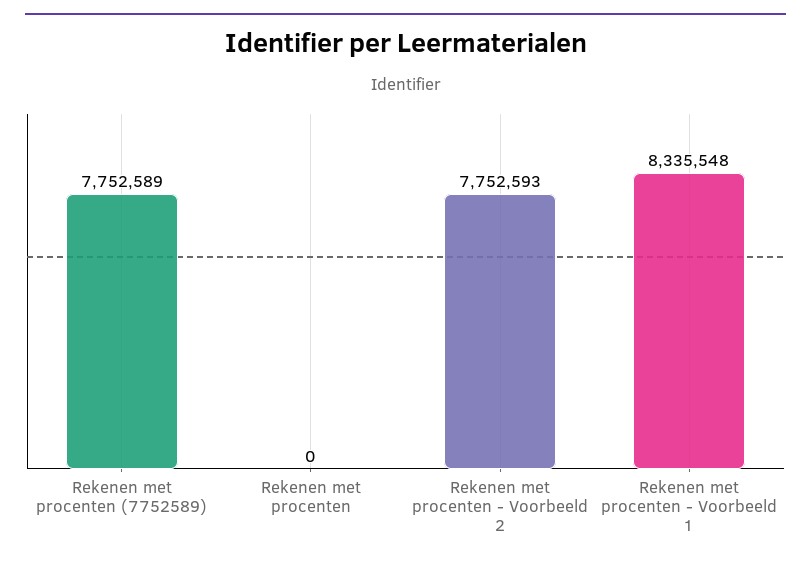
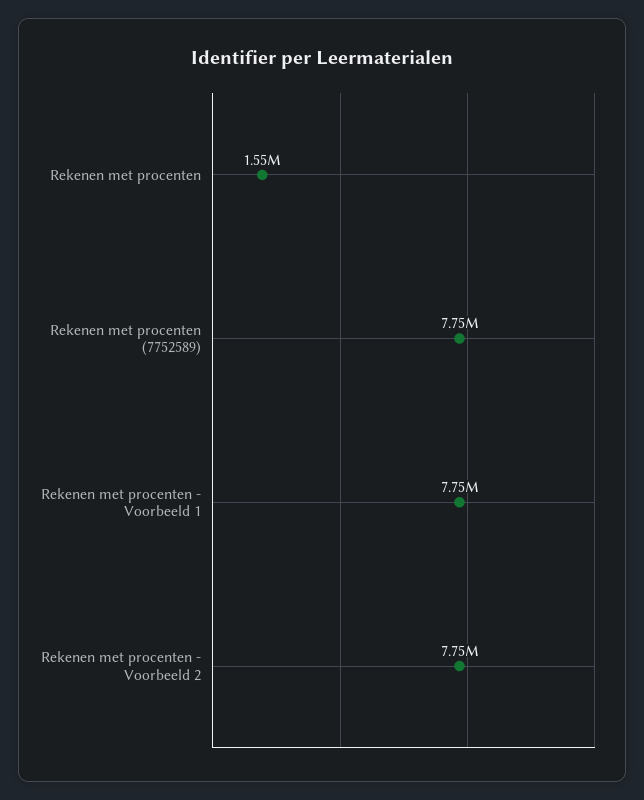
  {
    "Rekenen met procenten (7752589)": 7752589,
-   "Rekenen met procenten": 0,
+   "Rekenen met procenten": 1550000,
    "Rekenen met procenten - Voorbeeld 2": 7752593,
-   "Rekenen met procenten - Voorbeeld 1": 8335548
+   "Rekenen met procenten - Voorbeeld 1": 7750000
  }

